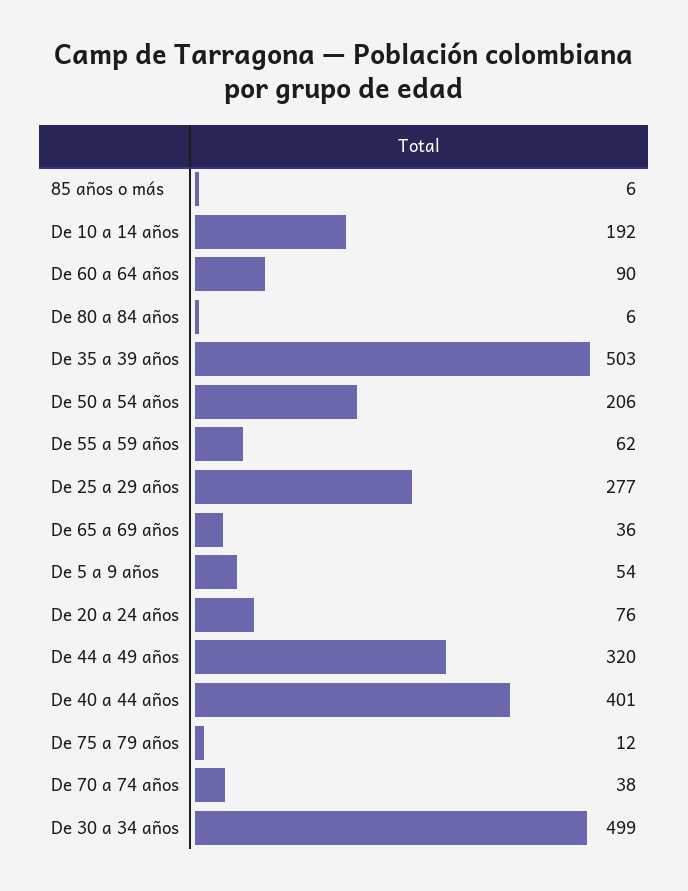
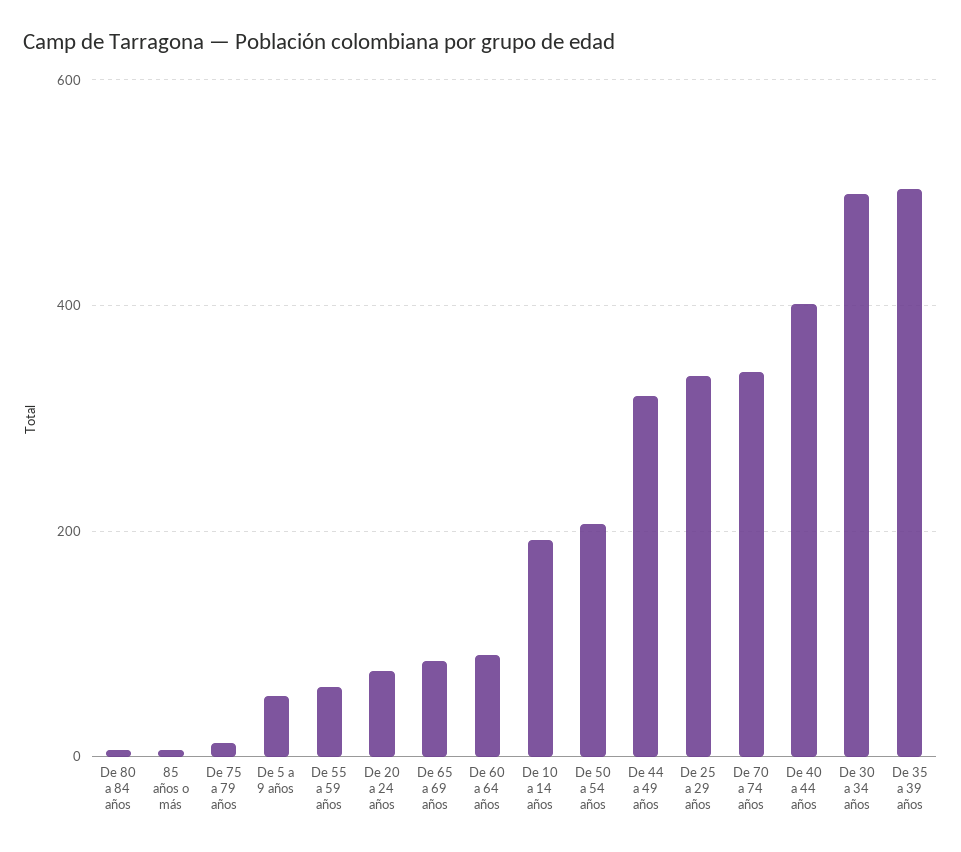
  {
    "85 años o más": 6,
    "De 10 a 14 años": 192,
    "De 60 a 64 años": 90,
    "De 80 a 84 años": 6,
    "De 35 a 39 años": 503,
    "De 50 a 54 años": 206,
    "De 55 a 59 años": 62,
-   "De 25 a 29 años": 277,
+   "De 25 a 29 años": 340,
-   "De 65 a 69 años": 36,
+   "De 65 a 69 años": 80,
    "De 5 a 9 años": 54,
    "De 20 a 24 años": 76,
    "De 44 a 49 años": 320,
    "De 40 a 44 años": 401,
    "De 75 a 79 años": 12,
-   "De 70 a 74 años": 38,
+   "De 70 a 74 años": 340,
    "De 30 a 34 años": 499
  }

